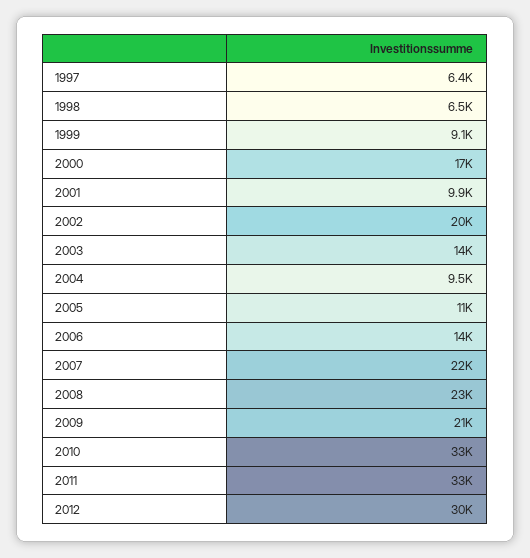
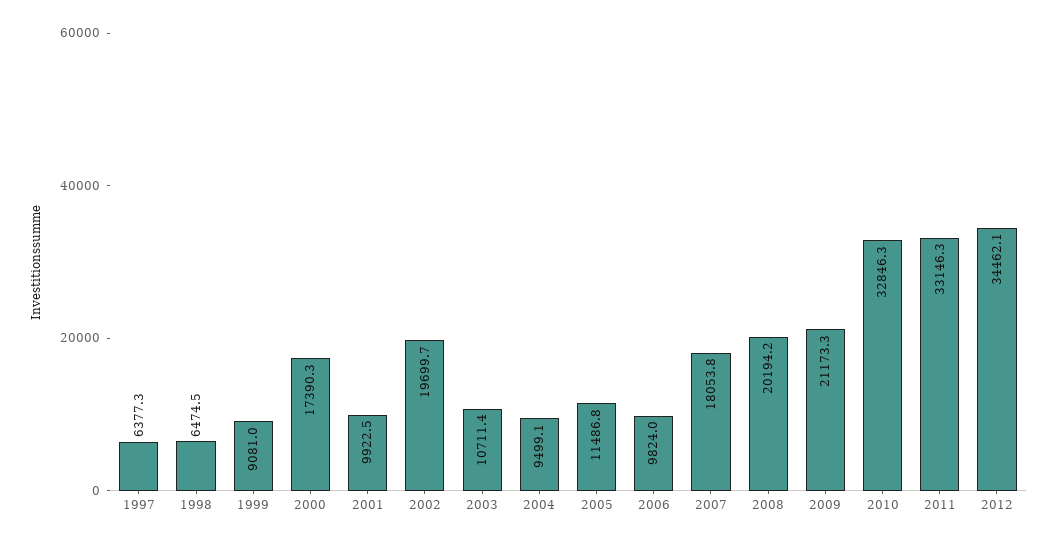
  {
    "1997": 6377.3,
    "1998": 6474.5,
    "1999": 9081,
    "2000": 17390.3,
    "2001": 9922.5,
    "2002": 19699.7,
-   "2003": 14000,
+   "2003": 10711.4,
    "2004": 9499.1,
    "2005": 11486.8,
-   "2006": 14000,
+   "2006": 9824,
-   "2007": 22000,
+   "2007": 18053.8,
-   "2008": 23000,
+   "2008": 20194.2,
    "2009": 21173.3,
    "2010": 32846.3,
    "2011": 33146.3,
-   "2012": 30000
+   "2012": 34462.1
  }

